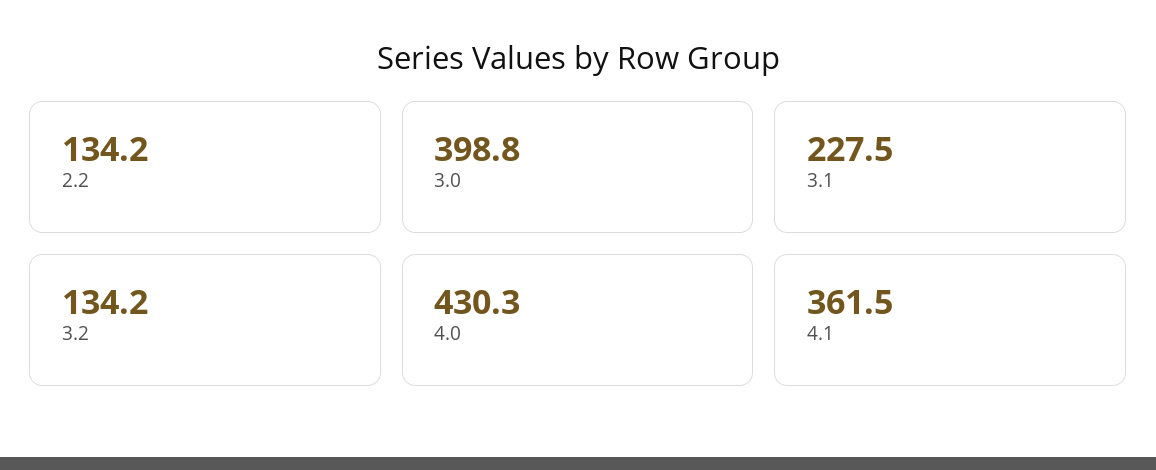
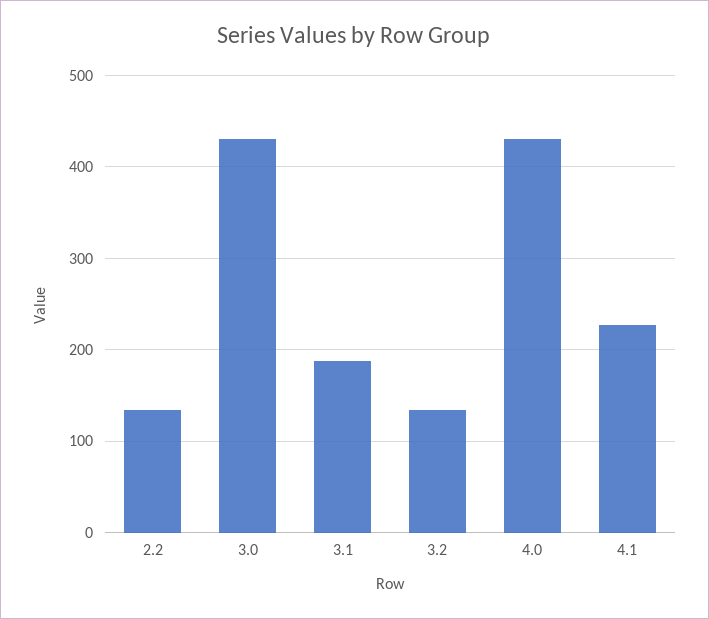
  {
    "2.2": 134.2,
-   "3.0": 398.8,
+   "3.0": 430,
-   "3.1": 227.5,
+   "3.1": 190,
    "3.2": 134.2,
    "4.0": 430.3,
-   "4.1": 361.5
+   "4.1": 230
  }

